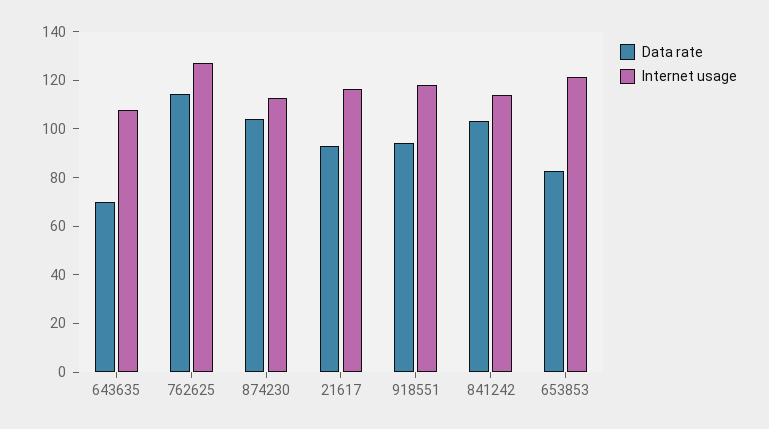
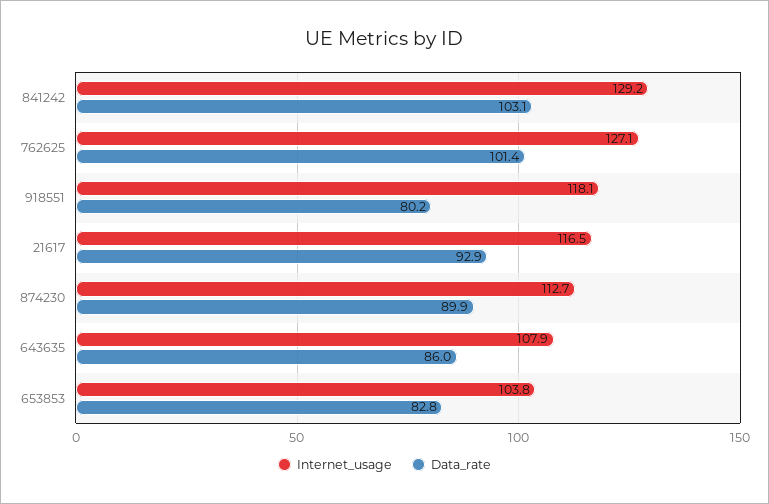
  {
    "Data rate": {
-     "643635": 70,
+     "643635": 86,
-     "762625": 115,
+     "762625": 101.4,
-     "874230": 105,
+     "874230": 89.9,
      "21617": 92.9,
-     "918551": 95,
+     "918551": 80.2,
      "841242": 103.1,
      "653853": 82.8
    },
    "Internet usage": {
      "643635": 107.9,
      "762625": 127.1,
      "874230": 112.7,
      "21617": 116.5,
      "918551": 118.1,
-     "841242": 115,
+     "841242": 129.2,
-     "653853": 120
+     "653853": 103.8
    }
  }

